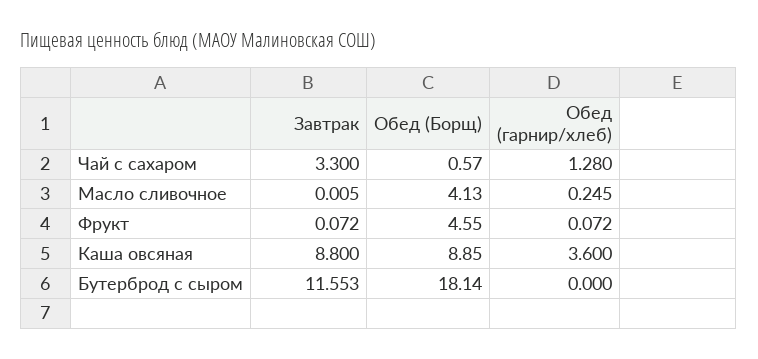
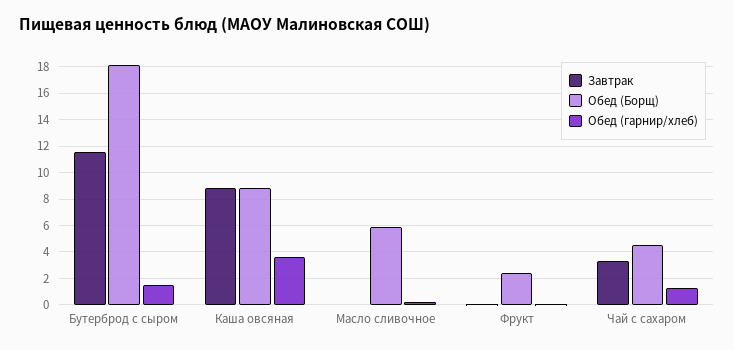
  {
    "Завтрак": {
      "Чай с сахаром": 3.3,
      "Масло сливочное": 0.005,
      "Фрукт": 0.072,
      "Каша овсяная": 8.8,
      "Бутерброд с сыром": 11.553
    },
    "Обед (Борщ)": {
-     "Чай с сахаром": 0.57,
+     "Чай с сахаром": 4.5,
-     "Масло сливочное": 4.13,
+     "Масло сливочное": 6,
-     "Фрукт": 4.55,
+     "Фрукт": 2.5,
      "Каша овсяная": 8.85,
      "Бутерброд с сыром": 18.14
    },
    "Обед (гарнир/хлеб)": {
      "Чай с сахаром": 1.28,
      "Масло сливочное": 0.245,
      "Фрукт": 0.072,
      "Каша овсяная": 3.6,
-     "Бутерброд с сыром": 0
+     "Бутерброд с сыром": 1.5
    }
  }

